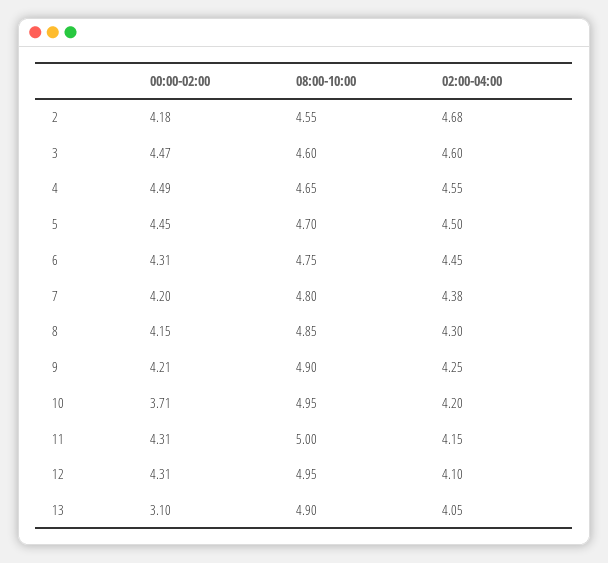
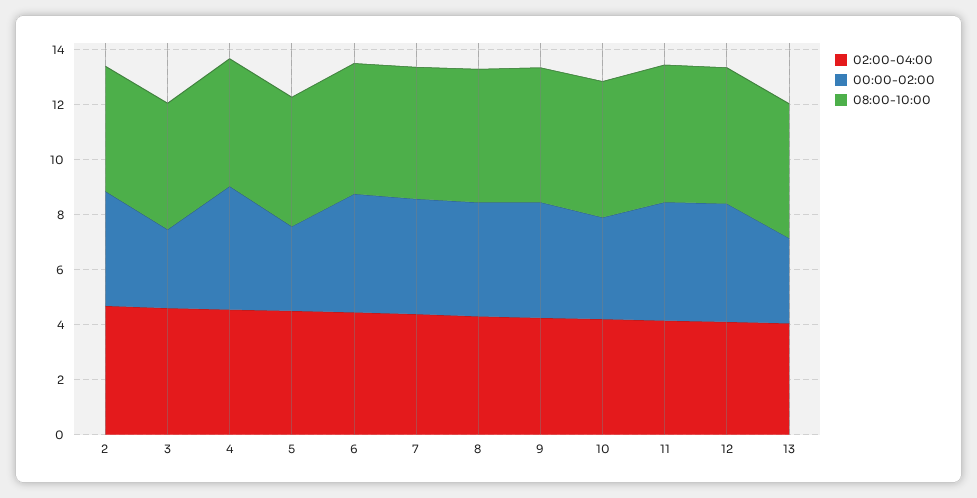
  {
    "00:00-02:00": {
      "2": 4.18,
-     "3": 4.47,
+     "3": 3,
      "4": 4.49,
-     "5": 4.45,
+     "5": 3,
      "6": 4.31,
      "7": 4.2,
      "8": 4.15,
      "9": 4.21,
      "10": 3.71,
      "11": 4.31,
      "12": 4.31,
      "13": 3.1
    },
    "08:00-10:00": {
      "2": 4.55,
      "3": 4.6,
      "4": 4.65,
      "5": 4.7,
      "6": 4.75,
      "7": 4.8,
      "8": 4.85,
      "9": 4.9,
      "10": 4.95,
      "11": 5,
      "12": 4.95,
      "13": 4.9
    },
    "02:00-04:00": {
      "2": 4.68,
      "3": 4.6,
      "4": 4.55,
      "5": 4.5,
      "6": 4.45,
      "7": 4.38,
      "8": 4.3,
      "9": 4.25,
      "10": 4.2,
      "11": 4.15,
      "12": 4.1,
      "13": 4.05
    }
  }

